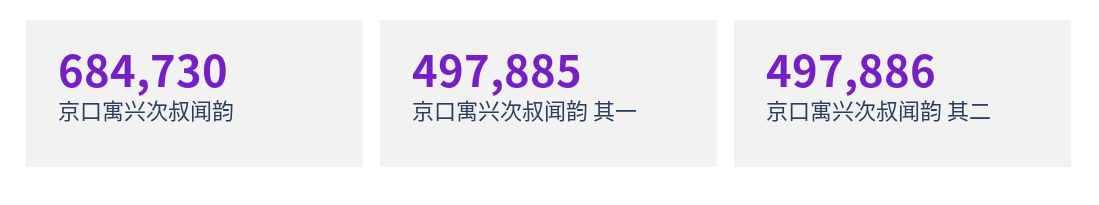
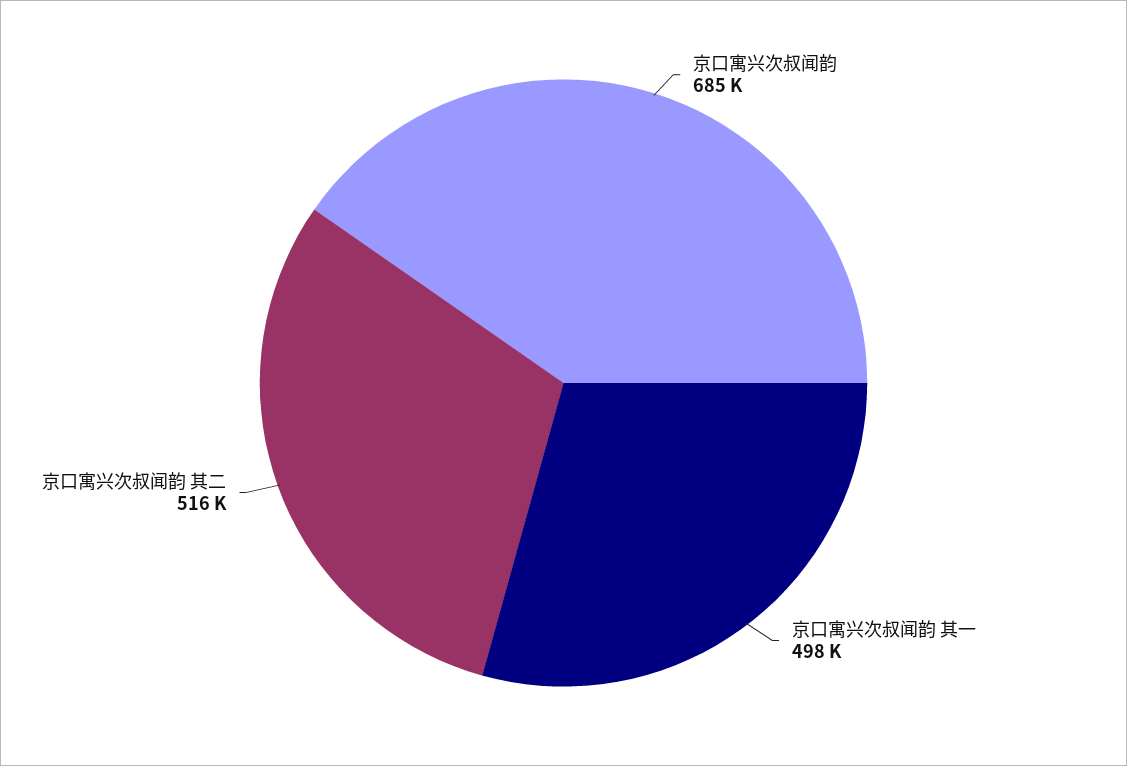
  {
    "京口寓兴次叔闻韵": 684730,
    "京口寓兴次叔闻韵 其一": 497885,
-   "京口寓兴次叔闻韵 其二": 497886
+   "京口寓兴次叔闻韵 其二": 516000
  }

